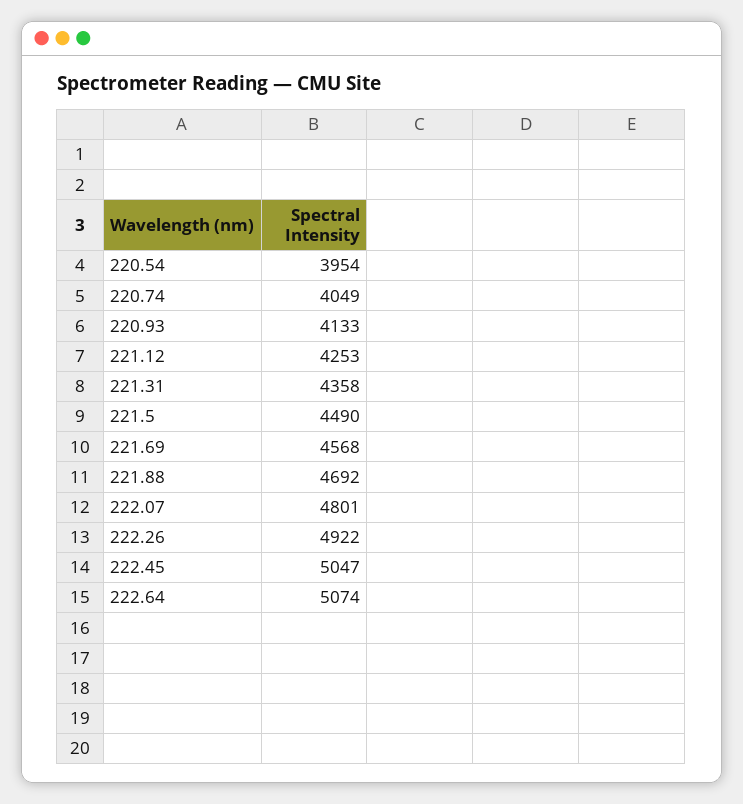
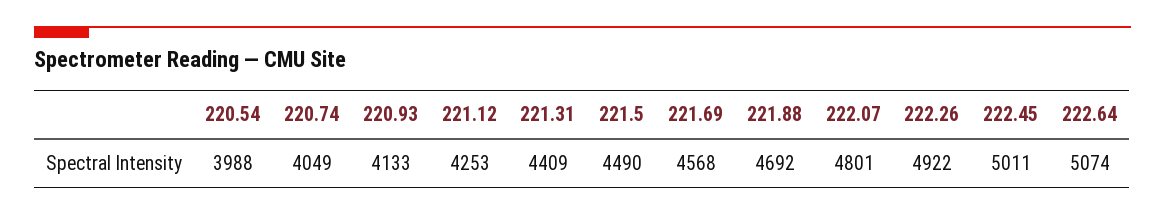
  {
-   "220.54": 3954,
+   "220.54": 3988,
    "220.74": 4049,
    "220.93": 4133,
    "221.12": 4253,
-   "221.31": 4358,
+   "221.31": 4409,
    "221.5": 4490,
    "221.69": 4568,
    "221.88": 4692,
    "222.07": 4801,
    "222.26": 4922,
-   "222.45": 5047,
+   "222.45": 5011,
    "222.64": 5074
  }

